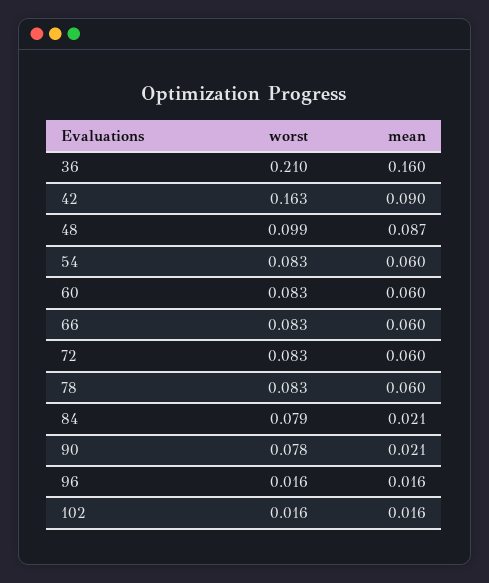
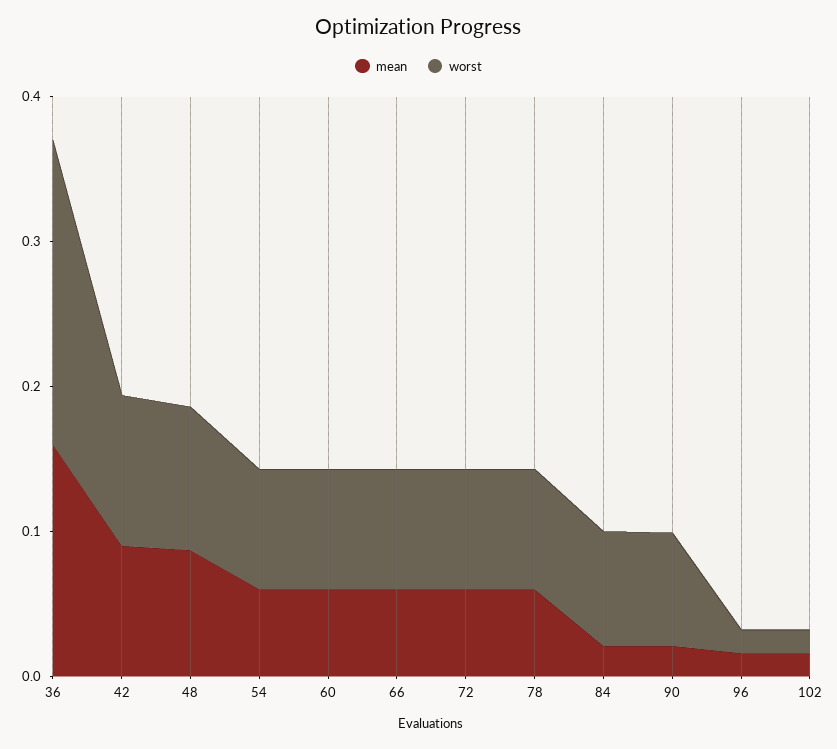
  {
    "worst": {
      "36": 0.21,
-     "42": 0.163,
+     "42": 0.1,
      "48": 0.099,
      "54": 0.083,
      "60": 0.083,
      "66": 0.083,
      "72": 0.083,
      "78": 0.083,
      "84": 0.079,
      "90": 0.078,
      "96": 0.016,
      "102": 0.016
    },
    "mean": {
      "36": 0.16,
      "42": 0.09,
      "48": 0.087,
      "54": 0.06,
      "60": 0.06,
      "66": 0.06,
      "72": 0.06,
      "78": 0.06,
      "84": 0.021,
      "90": 0.021,
      "96": 0.016,
      "102": 0.016
    }
  }

